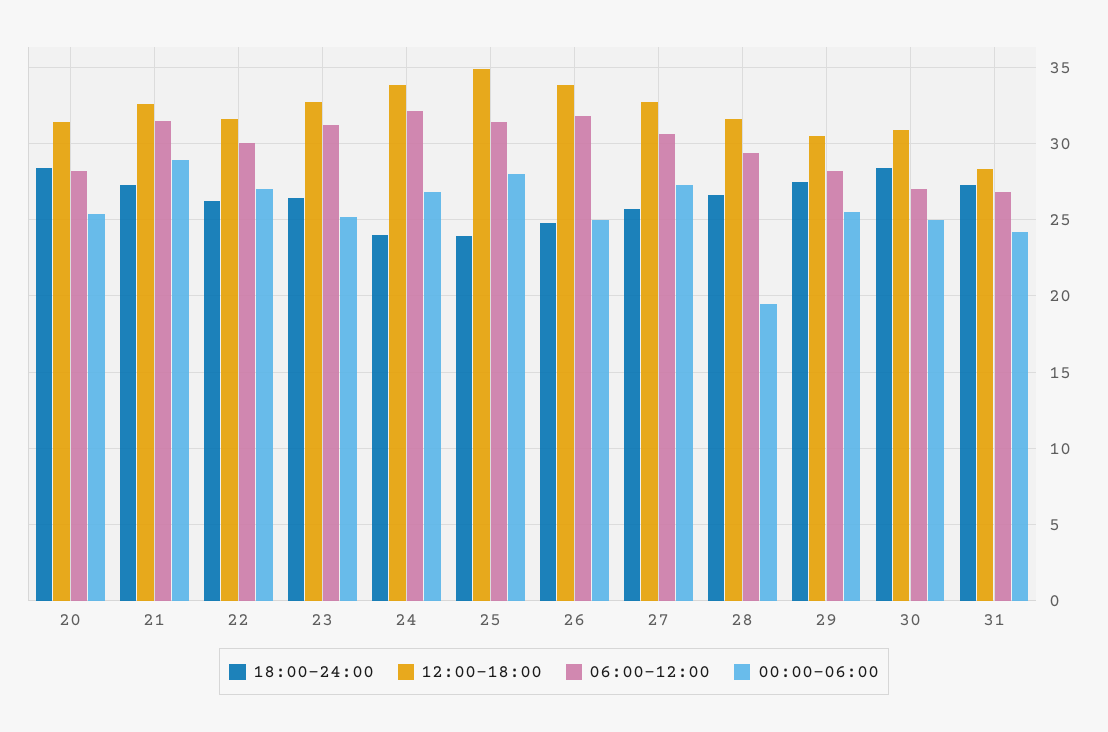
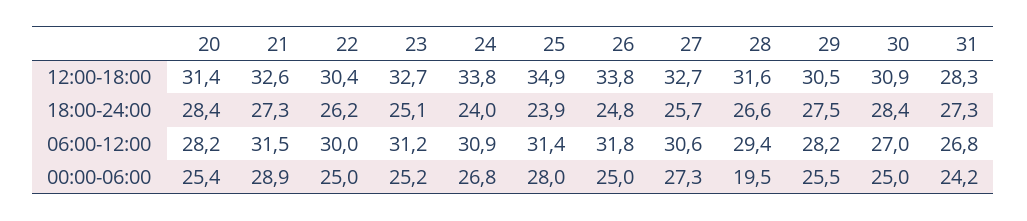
  {
    "18:00-24:00": {
      "20": 28.4,
      "21": 27.3,
      "22": 26.2,
-     "23": 26.5,
+     "23": 25.1,
      "24": 24,
      "25": 23.9,
      "26": 24.8,
      "27": 25.7,
      "28": 26.6,
      "29": 27.5,
      "30": 28.4,
      "31": 27.3
    },
    "12:00-18:00": {
      "20": 31.4,
      "21": 32.6,
-     "22": 31.5,
+     "22": 30.4,
      "23": 32.7,
      "24": 33.8,
      "25": 34.9,
      "26": 33.8,
      "27": 32.7,
      "28": 31.6,
      "29": 30.5,
      "30": 30.9,
      "31": 28.3
    },
    "06:00-12:00": {
      "20": 28.2,
      "21": 31.5,
      "22": 30,
      "23": 31.2,
-     "24": 32,
+     "24": 30.9,
      "25": 31.4,
      "26": 31.8,
      "27": 30.6,
      "28": 29.4,
      "29": 28.2,
      "30": 27,
      "31": 26.8
    },
    "00:00-06:00": {
      "20": 25.4,
      "21": 28.9,
-     "22": 27,
+     "22": 25,
      "23": 25.2,
      "24": 26.8,
      "25": 28,
      "26": 25,
      "27": 27.3,
      "28": 19.5,
      "29": 25.5,
      "30": 25,
      "31": 24.2
    }
  }

